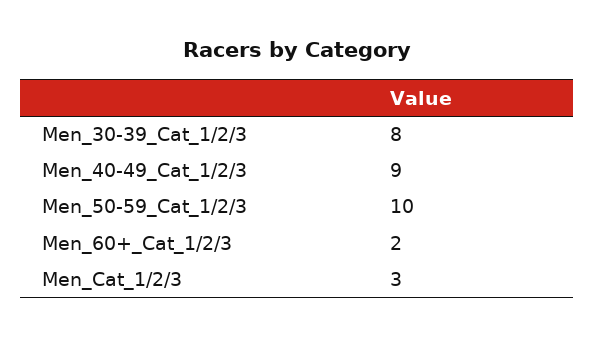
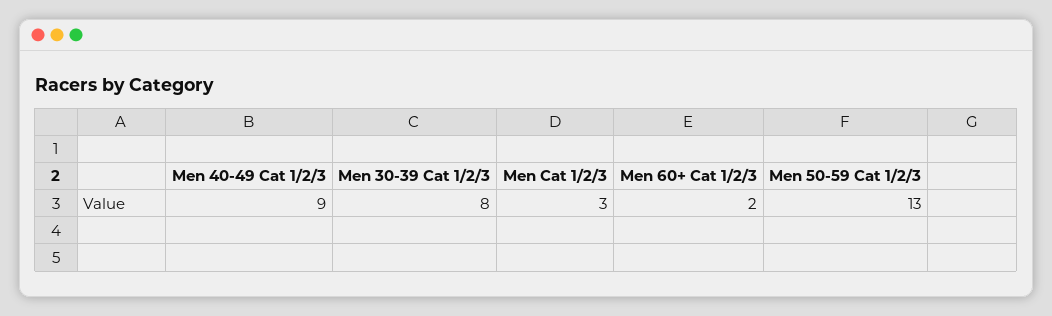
  {
    "Men_30-39_Cat_1/2/3": 8,
    "Men_40-49_Cat_1/2/3": 9,
-   "Men_50-59_Cat_1/2/3": 10,
+   "Men_50-59_Cat_1/2/3": 13,
    "Men_60+_Cat_1/2/3": 2,
    "Men_Cat_1/2/3": 3
  }

